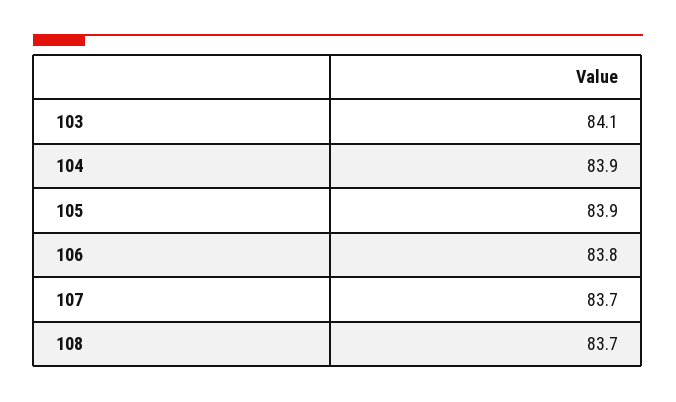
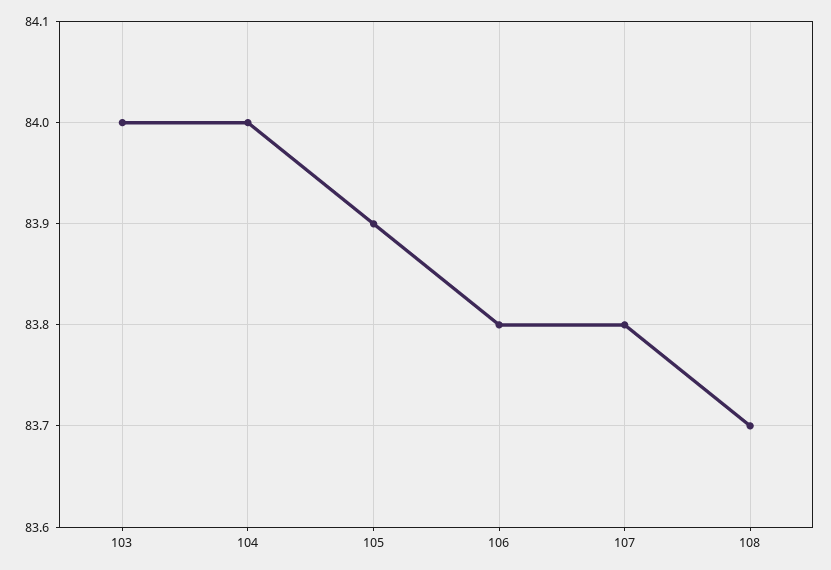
  {
-   "103": 84.1,
+   "103": 84,
-   "104": 83.9,
+   "104": 84,
    "105": 83.9,
    "106": 83.8,
-   "107": 83.7,
+   "107": 83.8,
    "108": 83.7
  }

